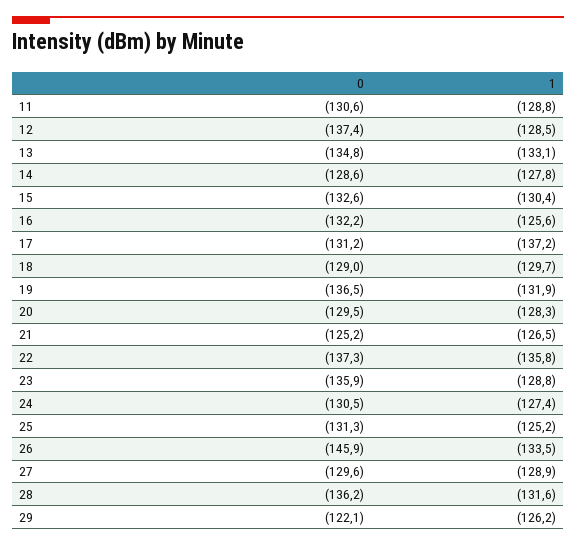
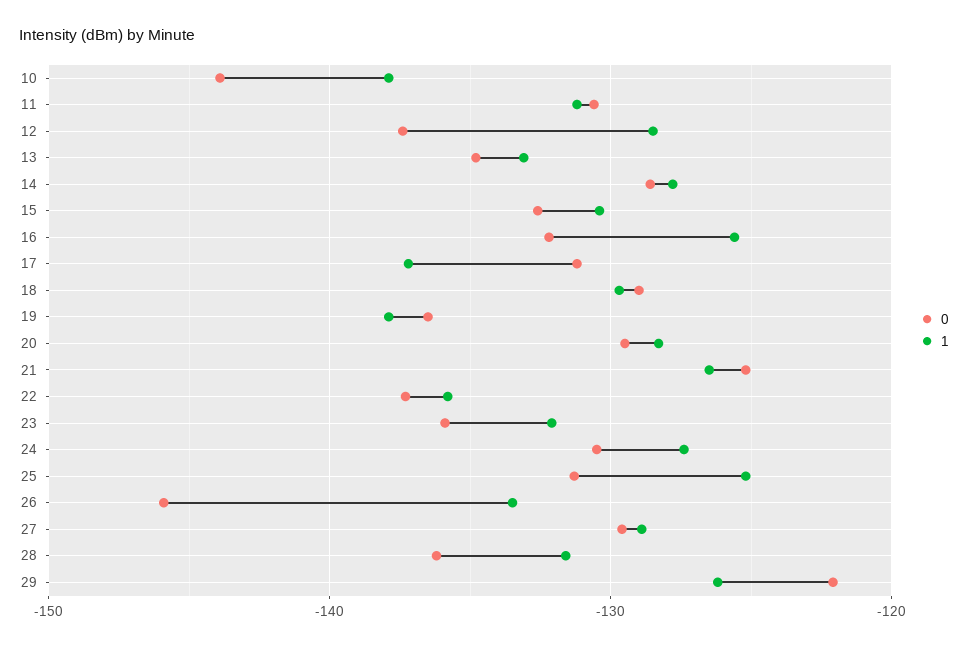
  {
    "0": {
      "11": -130.6,
      "12": -137.4,
      "13": -134.8,
      "14": -128.6,
      "15": -132.6,
      "16": -132.2,
      "17": -131.2,
      "18": -129,
      "19": -136.5,
      "20": -129.5,
      "21": -125.2,
      "22": -137.3,
      "23": -135.9,
      "24": -130.5,
      "25": -131.3,
      "26": -145.9,
      "27": -129.6,
      "28": -136.2,
-     "29": -122.1
+     "29": -122.1,
+     "10": -144
    },
    "1": {
-     "11": -128.8,
+     "11": -131,
      "12": -128.5,
      "13": -133.1,
      "14": -127.8,
      "15": -130.4,
      "16": -125.6,
      "17": -137.2,
      "18": -129.7,
-     "19": -131.9,
+     "19": -138,
      "20": -128.3,
      "21": -126.5,
      "22": -135.8,
-     "23": -128.8,
+     "23": -132,
      "24": -127.4,
      "25": -125.2,
      "26": -133.5,
      "27": -128.9,
      "28": -131.6,
-     "29": -126.2
+     "29": -126.2,
+     "10": -138
    }
  }

